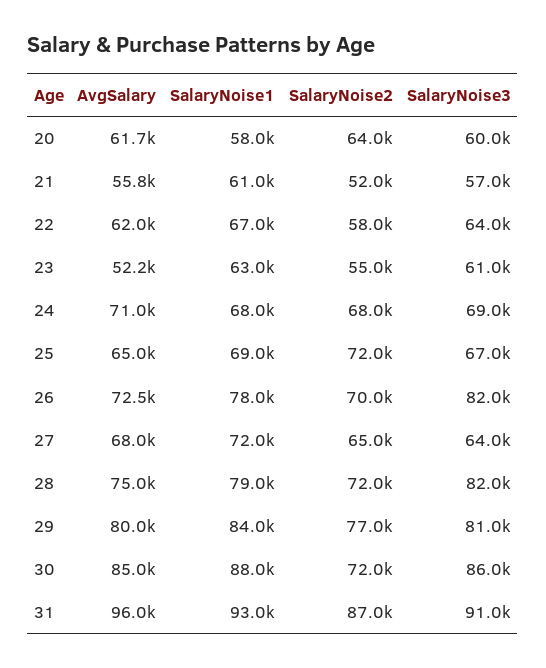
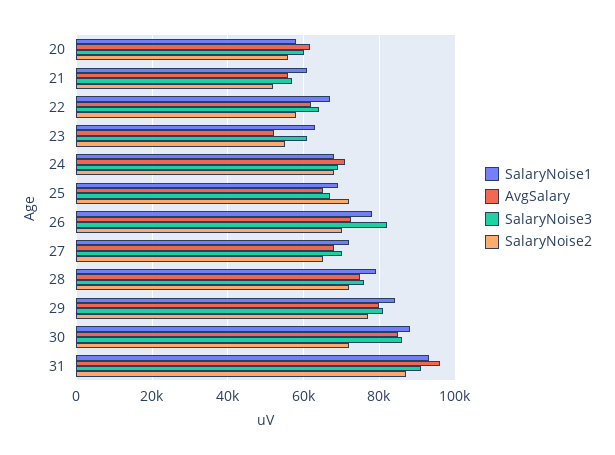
  {
    "AvgSalary": {
      "20": 61700,
      "21": 55800,
      "22": 62000,
      "23": 52200,
      "24": 71000,
      "25": 65000,
      "26": 72500,
      "27": 68000,
      "28": 75000,
      "29": 80000,
      "30": 85000,
      "31": 96000
    },
    "SalaryNoise1": {
      "20": 58000,
      "21": 61000,
      "22": 67000,
      "23": 63000,
      "24": 68000,
      "25": 69000,
      "26": 78000,
      "27": 72000,
      "28": 79000,
      "29": 84000,
      "30": 88000,
      "31": 93000
    },
    "SalaryNoise2": {
-     "20": 64000,
+     "20": 56000,
      "21": 52000,
      "22": 58000,
      "23": 55000,
      "24": 68000,
      "25": 72000,
      "26": 70000,
      "27": 65000,
      "28": 72000,
      "29": 77000,
      "30": 72000,
      "31": 87000
    },
    "SalaryNoise3": {
      "20": 60000,
      "21": 57000,
      "22": 64000,
      "23": 61000,
      "24": 69000,
      "25": 67000,
      "26": 82000,
-     "27": 64000,
+     "27": 70000,
-     "28": 82000,
+     "28": 76000,
      "29": 81000,
      "30": 86000,
      "31": 91000
    }
  }

